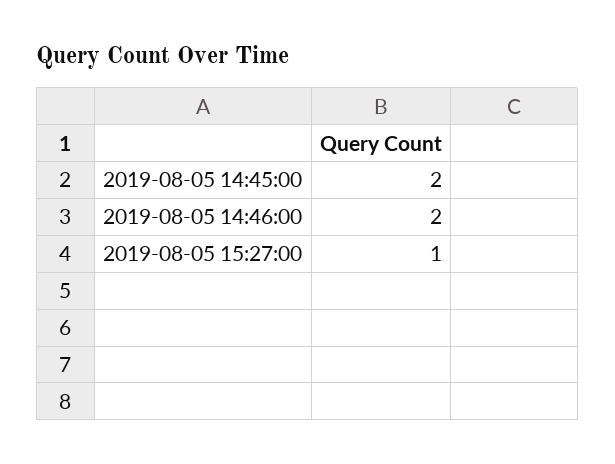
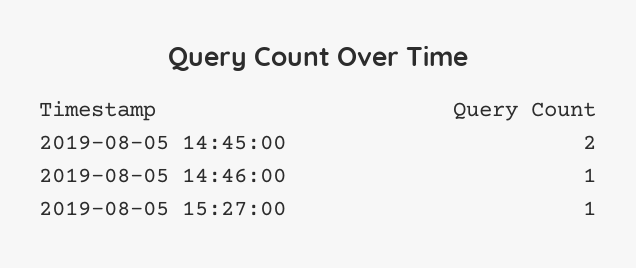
  {
    "2019-08-05 14:45:00": 2,
-   "2019-08-05 14:46:00": 2,
+   "2019-08-05 14:46:00": 1,
    "2019-08-05 15:27:00": 1
  }

